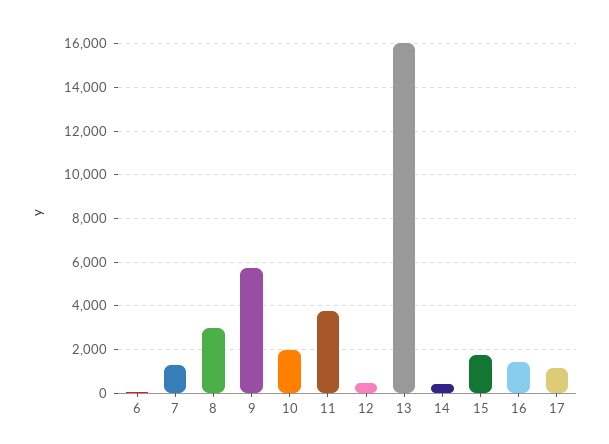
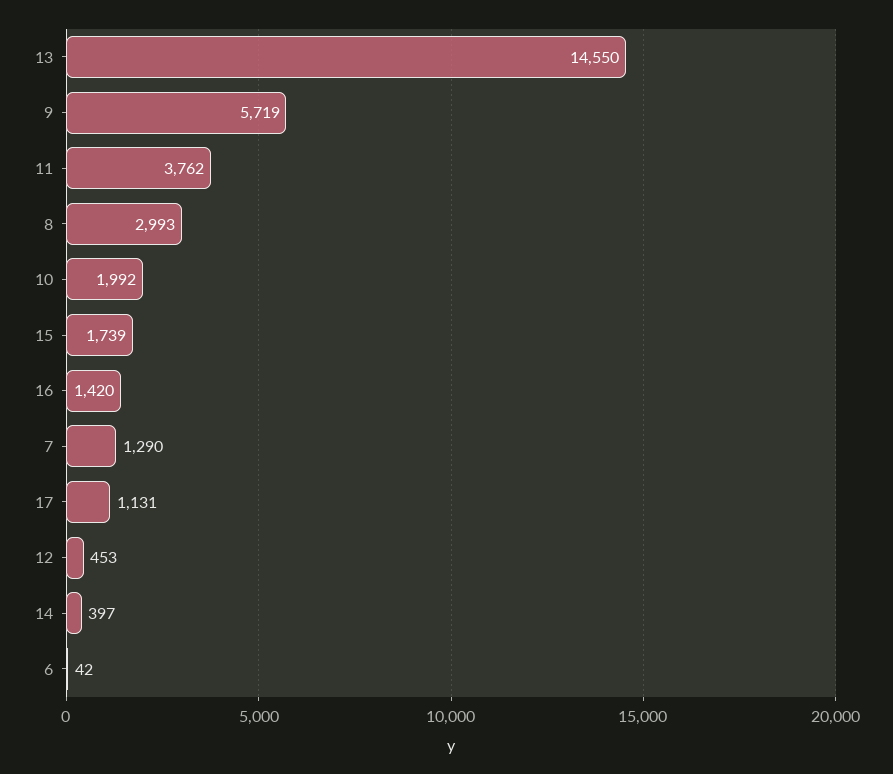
  {
    "6": 42,
    "7": 1290,
    "8": 2993,
    "9": 5719,
    "10": 1992,
    "11": 3762,
    "12": 453,
-   "13": 16000,
+   "13": 14550,
    "14": 397,
    "15": 1739,
    "16": 1420,
    "17": 1131
  }

